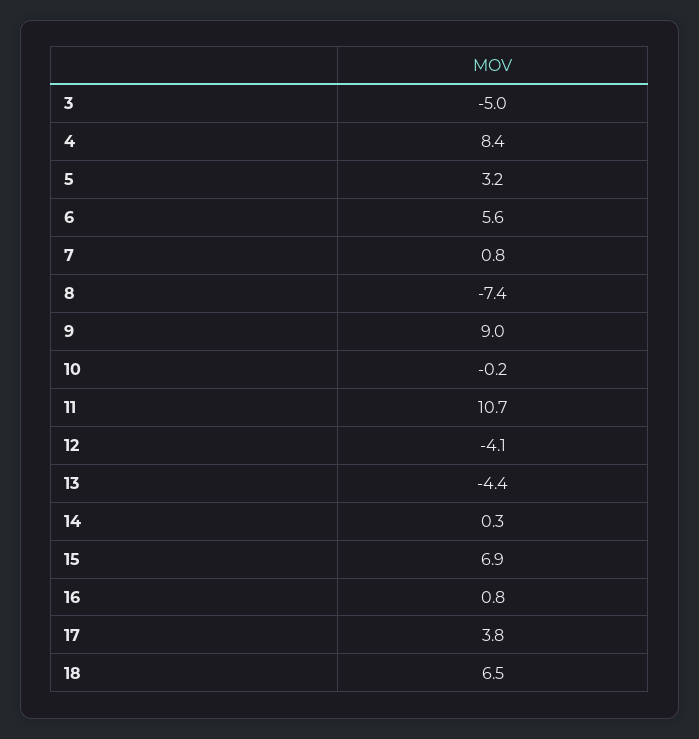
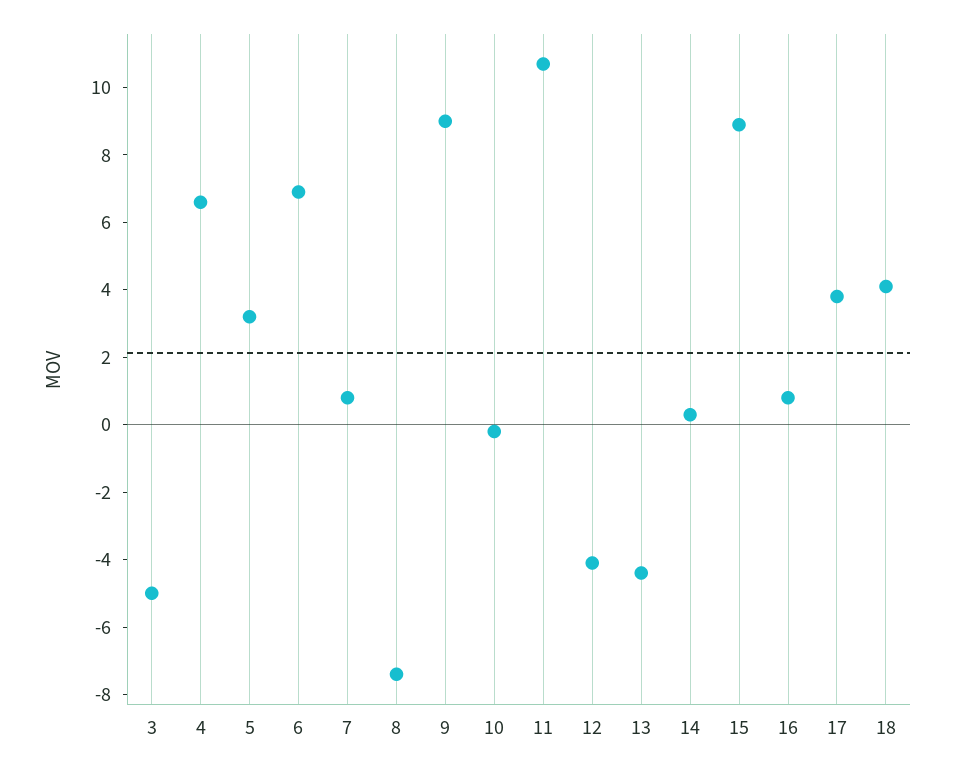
  {
    "3": -5,
-   "4": 8.4,
+   "4": 6.5,
    "5": 3.2,
-   "6": 5.6,
+   "6": 7,
    "7": 0.8,
    "8": -7.4,
    "9": 9,
    "10": -0.2,
    "11": 10.7,
    "12": -4.1,
    "13": -4.4,
    "14": 0.3,
-   "15": 6.9,
+   "15": 9,
    "16": 0.8,
    "17": 3.8,
-   "18": 6.5
+   "18": 4
  }

